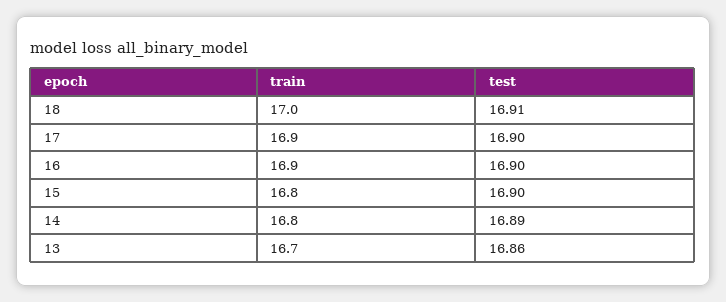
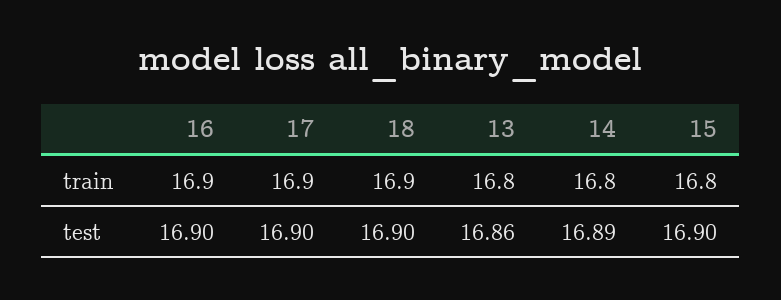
  {
    "train": {
-     "18": 17,
+     "18": 16.9,
      "17": 16.9,
      "16": 16.9,
      "15": 16.8,
      "14": 16.8,
-     "13": 16.7
+     "13": 16.8
    },
    "test": {
-     "18": 16.91,
+     "18": 16.9,
      "17": 16.9,
      "16": 16.9,
      "15": 16.9,
      "14": 16.89,
      "13": 16.86
    }
  }

